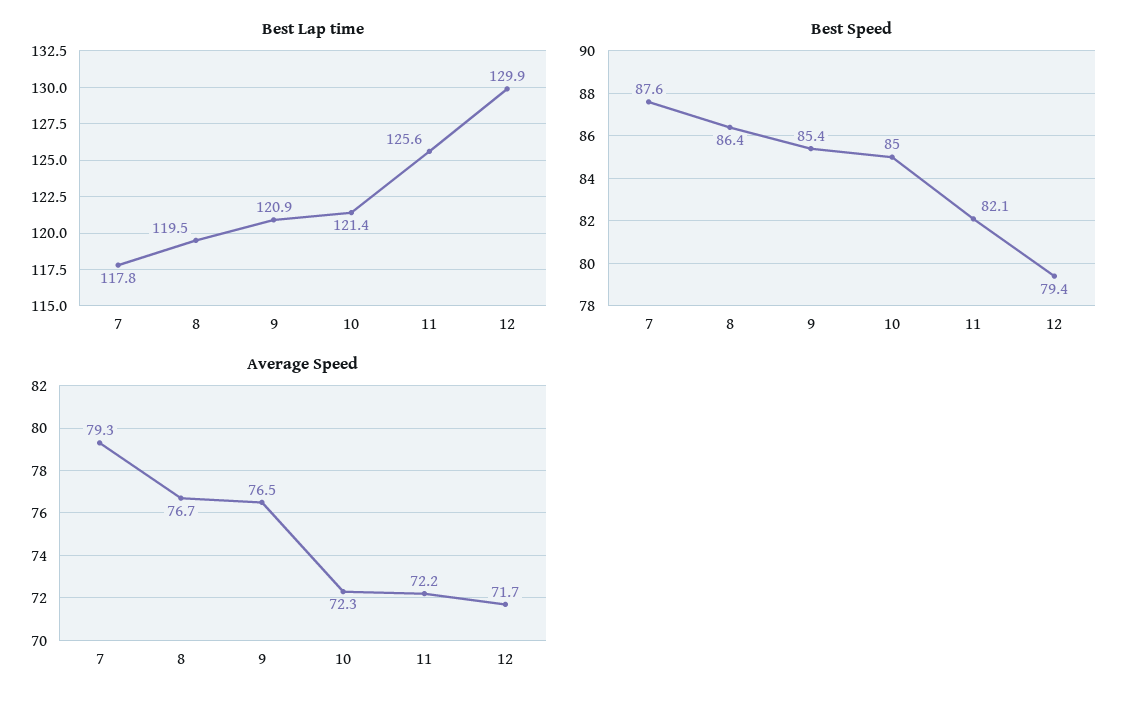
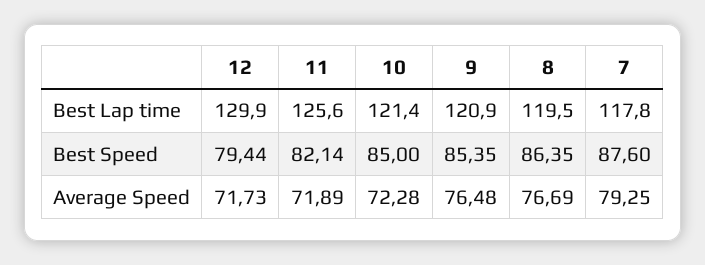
  {
    "Best Lap time": {
      "7": 117.8,
      "8": 119.5,
      "9": 120.9,
      "10": 121.4,
      "11": 125.6,
      "12": 129.9
    },
    "Best Speed": {
      "7": 87.6,
      "8": 86.35,
      "9": 85.35,
      "10": 85,
      "11": 82.14,
      "12": 79.44
    },
    "Average Speed": {
      "7": 79.25,
      "8": 76.69,
      "9": 76.48,
      "10": 72.28,
-     "11": 72.2,
+     "11": 71.89,
      "12": 71.73
    }
  }

